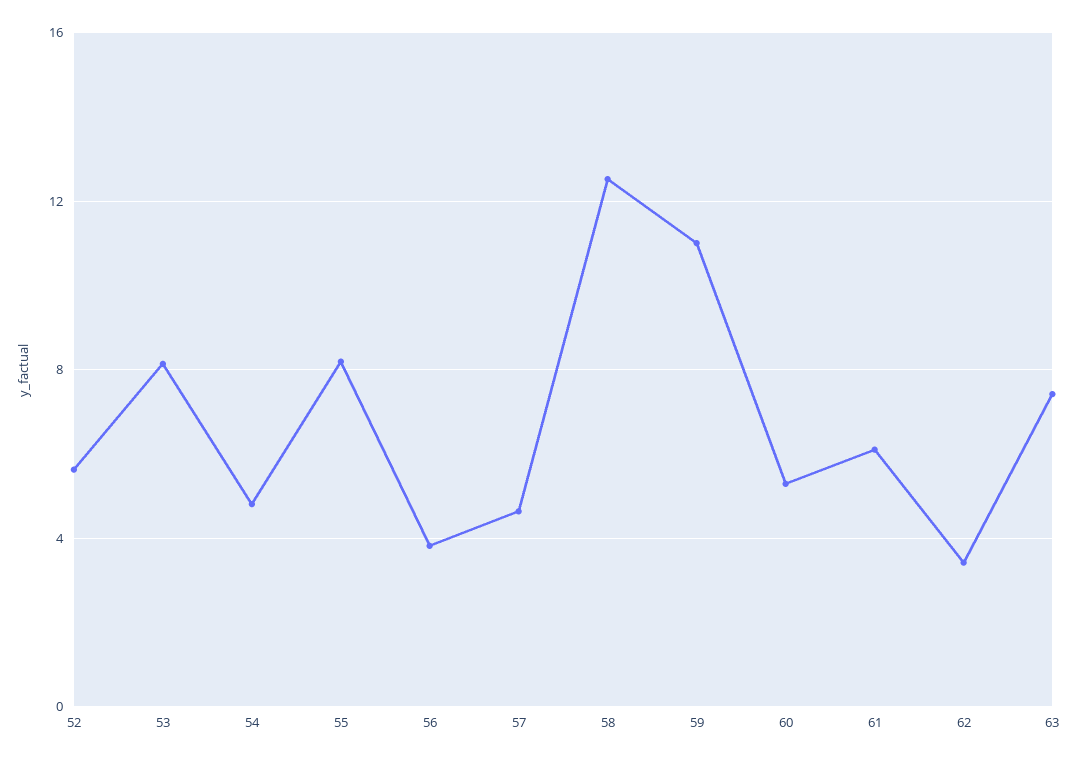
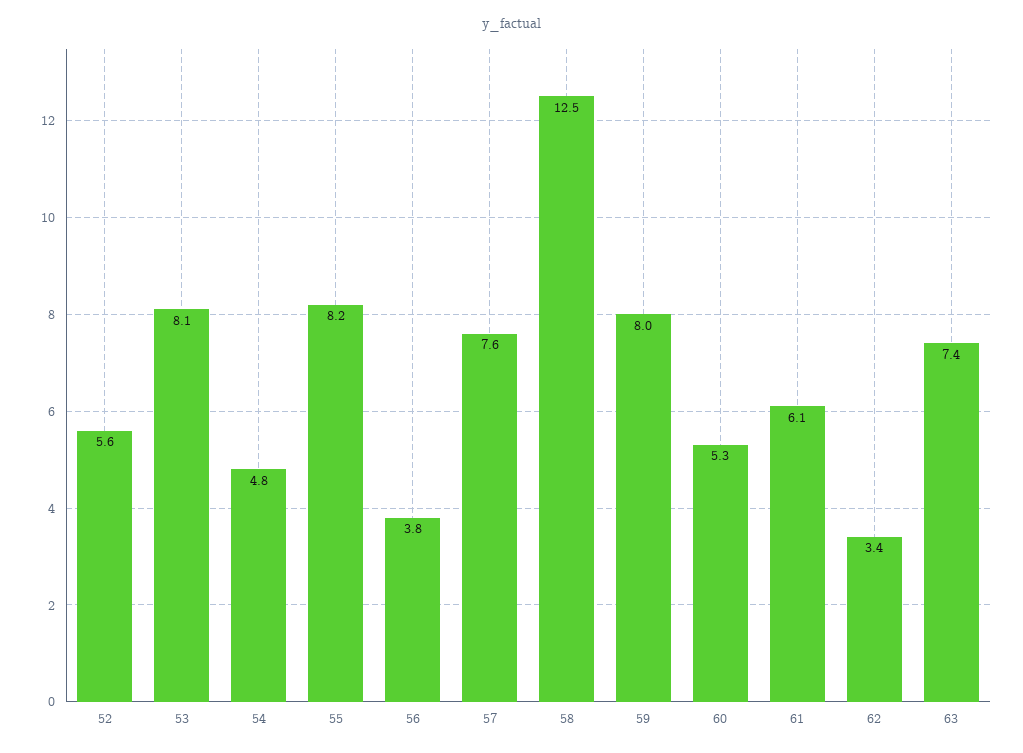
  {
    "52": 5.6,
    "53": 8.1,
    "54": 4.8,
    "55": 8.2,
    "56": 3.8,
-   "57": 4.5,
+   "57": 7.6,
    "58": 12.5,
-   "59": 11,
+   "59": 8,
    "60": 5.3,
    "61": 6.1,
    "62": 3.4,
    "63": 7.4
  }

